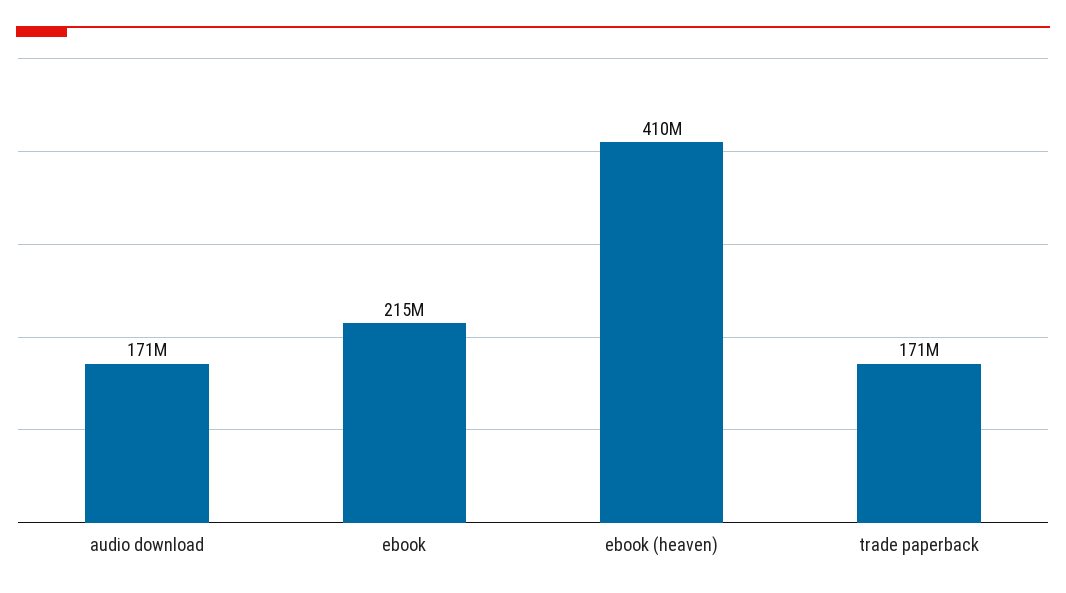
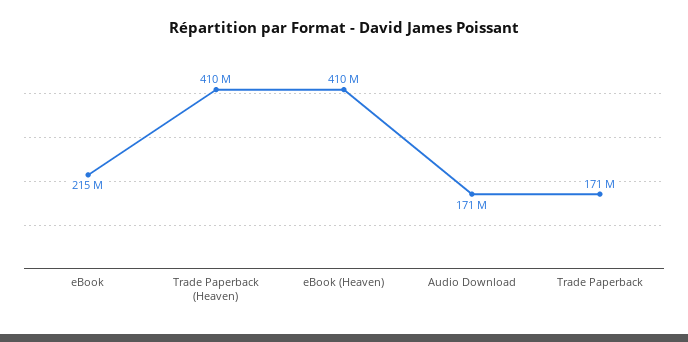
  {
    "audio download": 171000000,
    "ebook": 215000000,
    "ebook (heaven)": 410000000,
-   "trade paperback": 171000000
+   "trade paperback": 171000000,
+   "Trade Paperback (Heaven)": 410000000
  }

